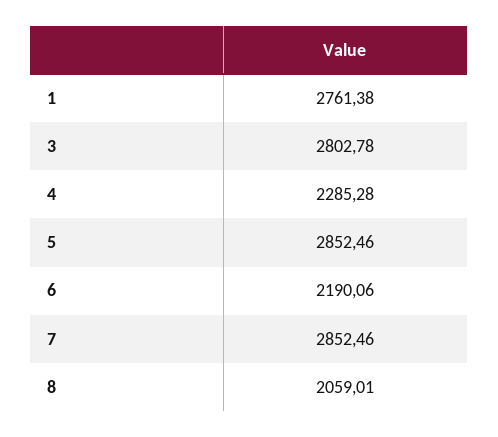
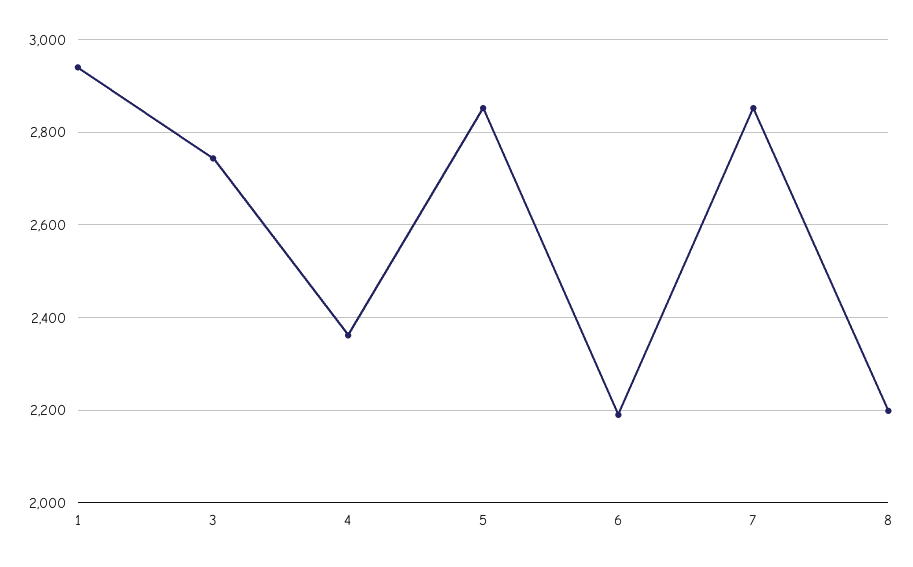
  {
-   "1": 2761.38,
+   "1": 2940,
-   "3": 2802.78,
+   "3": 2740,
-   "4": 2285.28,
+   "4": 2360,
    "5": 2852.46,
    "6": 2190.06,
    "7": 2852.46,
-   "8": 2059.01
+   "8": 2200
  }

